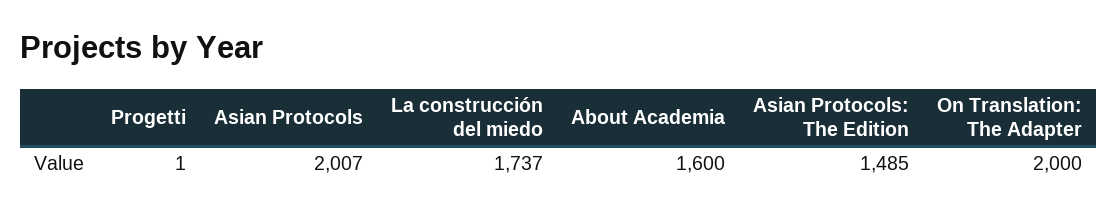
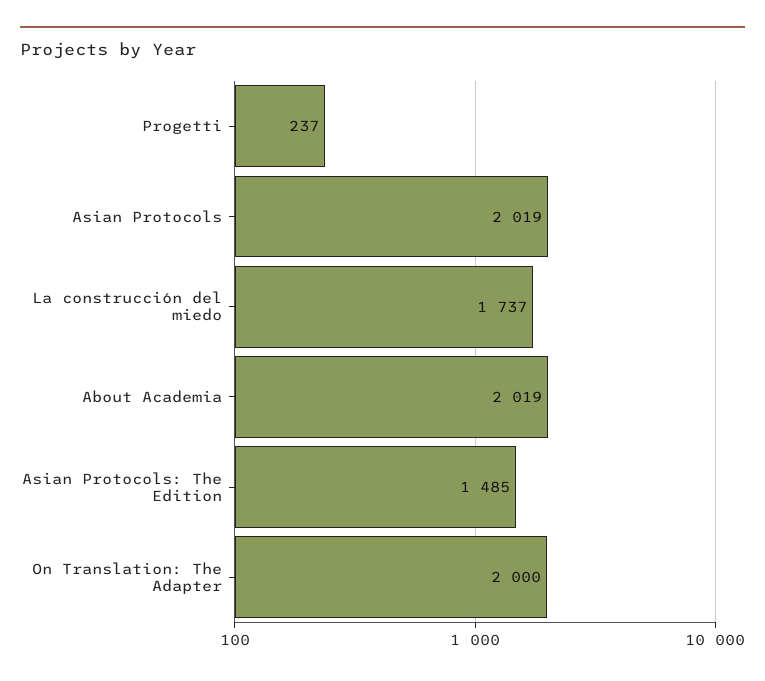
  {
-   "Progetti": 1,
+   "Progetti": 237,
-   "Asian Protocols": 2007,
+   "Asian Protocols": 2019,
    "La construcción del miedo": 1737,
-   "About Academia": 1600,
+   "About Academia": 2019,
    "Asian Protocols: The Edition": 1485,
    "On Translation: The Adapter": 2000
  }

